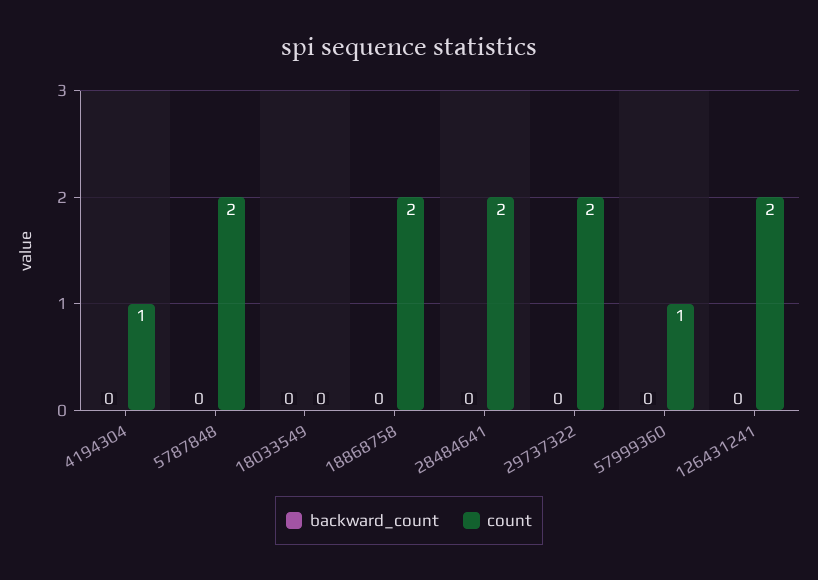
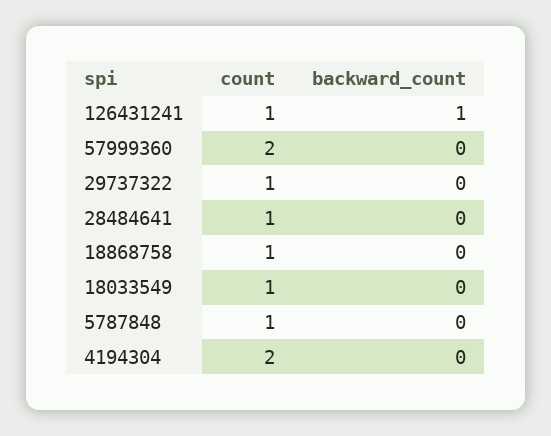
  {
    "backward_count": {
      "4194304": 0,
      "5787848": 0,
      "18033549": 0,
      "18868758": 0,
      "28484641": 0,
      "29737322": 0,
      "57999360": 0,
-     "126431241": 0
+     "126431241": 1
    },
    "count": {
-     "4194304": 1,
+     "4194304": 2,
-     "5787848": 2,
+     "5787848": 1,
-     "18033549": 0,
+     "18033549": 1,
-     "18868758": 2,
+     "18868758": 1,
-     "28484641": 2,
+     "28484641": 1,
-     "29737322": 2,
+     "29737322": 1,
-     "57999360": 1,
+     "57999360": 2,
-     "126431241": 2
+     "126431241": 1
    }
  }

